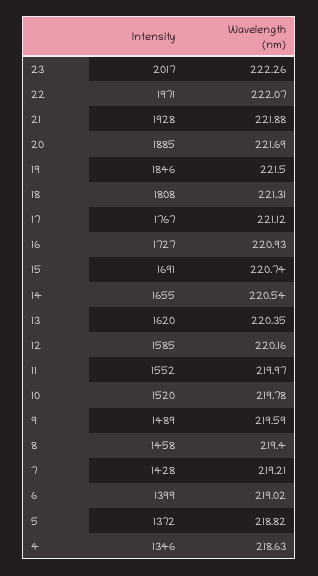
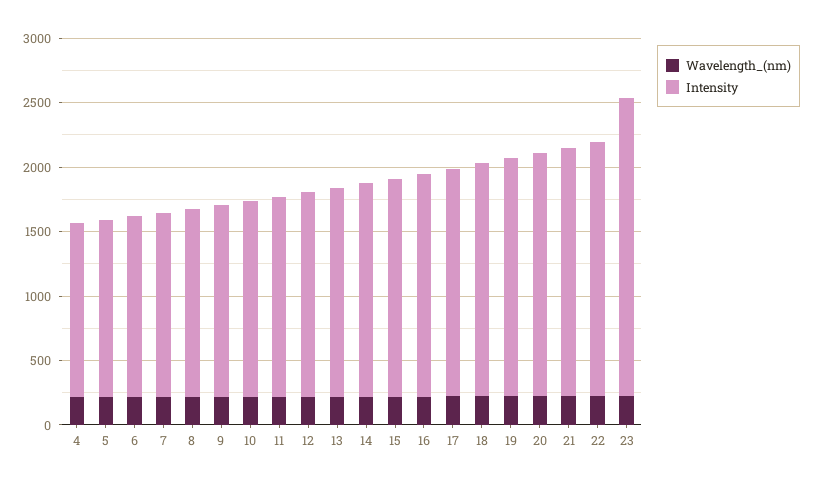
  {
    "Intensity": {
-     "23": 2017,
+     "23": 2300,
      "22": 1971,
      "21": 1928,
      "20": 1885,
      "19": 1846,
      "18": 1808,
      "17": 1767,
      "16": 1727,
      "15": 1691,
      "14": 1655,
      "13": 1620,
      "12": 1585,
      "11": 1552,
      "10": 1520,
      "9": 1489,
      "8": 1458,
      "7": 1428,
      "6": 1399,
      "5": 1372,
      "4": 1346
    },
    "Wavelength (nm)": {
      "23": 222.26,
      "22": 222.07,
      "21": 221.88,
      "20": 221.69,
      "19": 221.5,
      "18": 221.31,
      "17": 221.12,
      "16": 220.93,
      "15": 220.74,
      "14": 220.54,
      "13": 220.35,
      "12": 220.16,
      "11": 219.97,
      "10": 219.78,
      "9": 219.59,
      "8": 219.4,
      "7": 219.21,
      "6": 219.02,
      "5": 218.82,
      "4": 218.63
    }
  }

